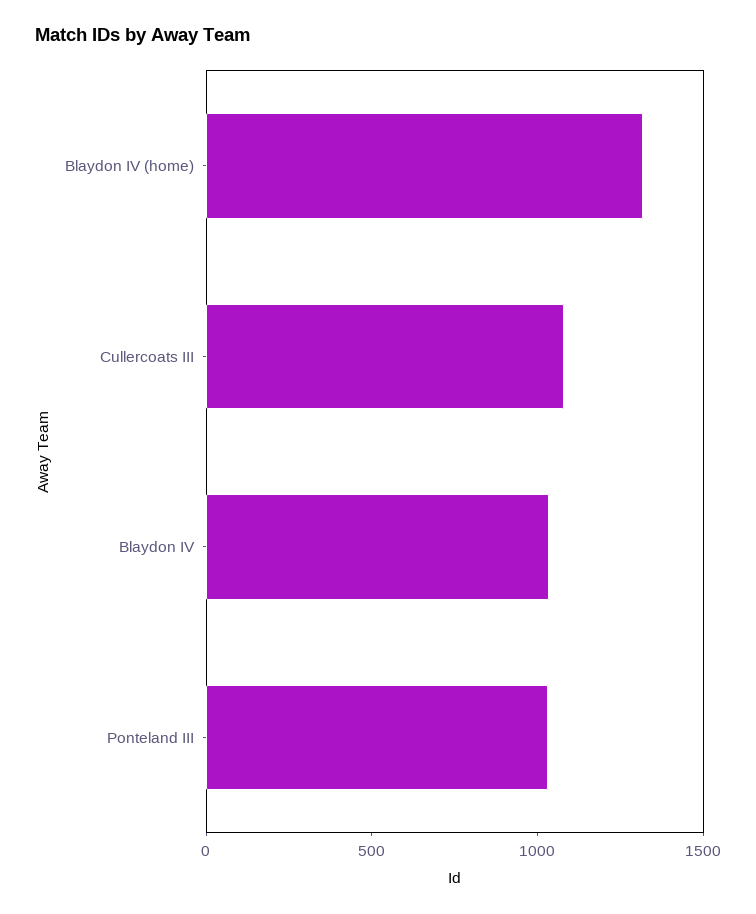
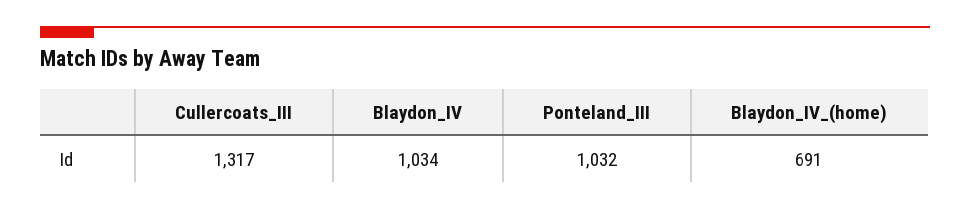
  {
-   "Blaydon IV (home)": 1300,
+   "Blaydon IV (home)": 691,
-   "Cullercoats III": 1100,
+   "Cullercoats III": 1317,
    "Blaydon IV": 1034,
    "Ponteland III": 1032
  }

